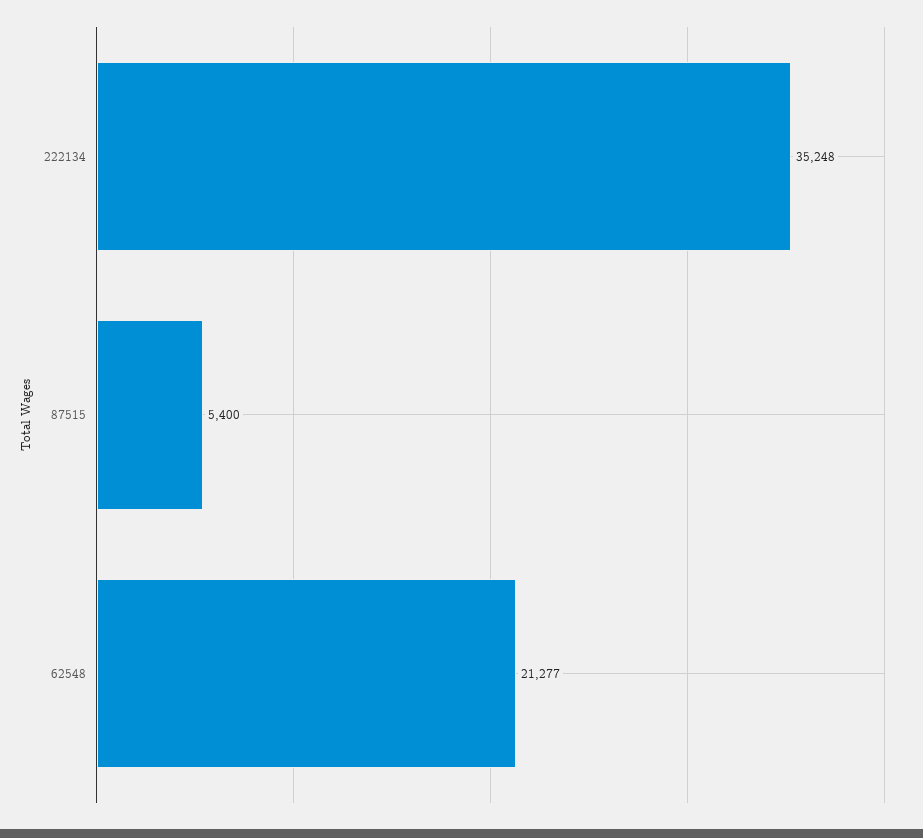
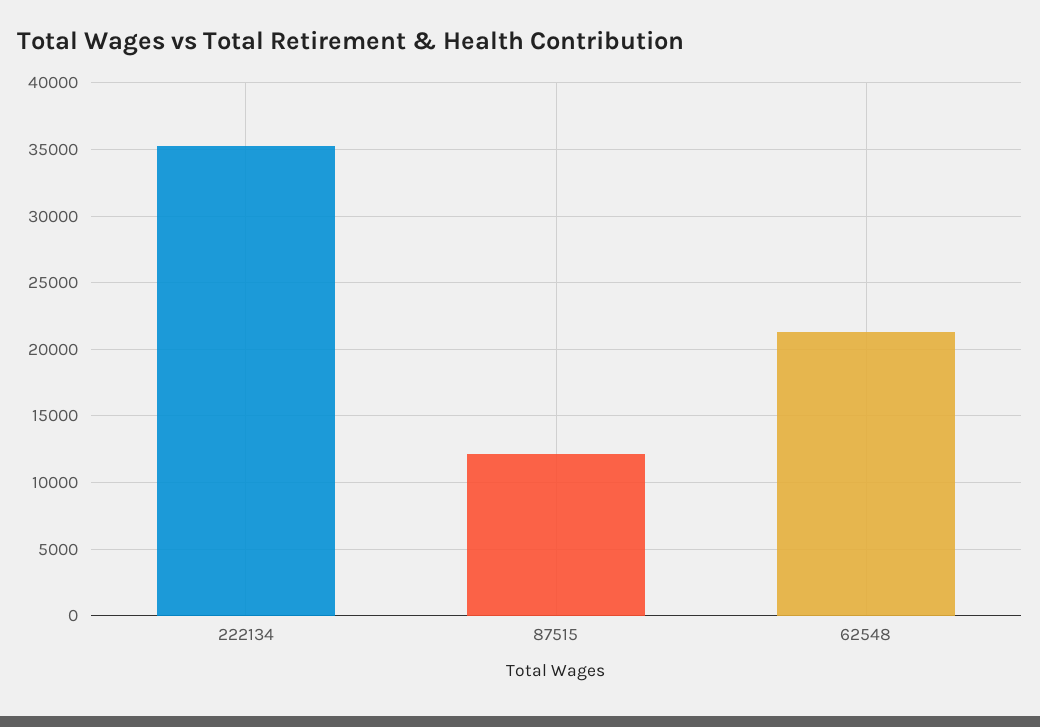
  {
    "222134": 35248,
-   "87515": 5400,
+   "87515": 12000,
    "62548": 21277
  }

